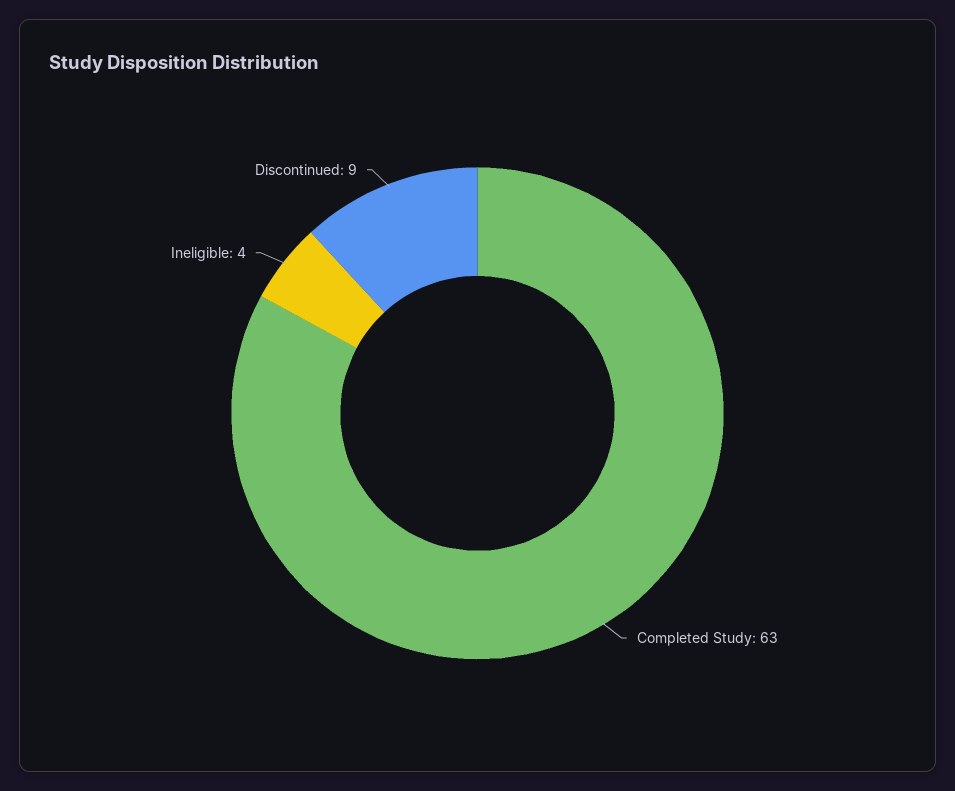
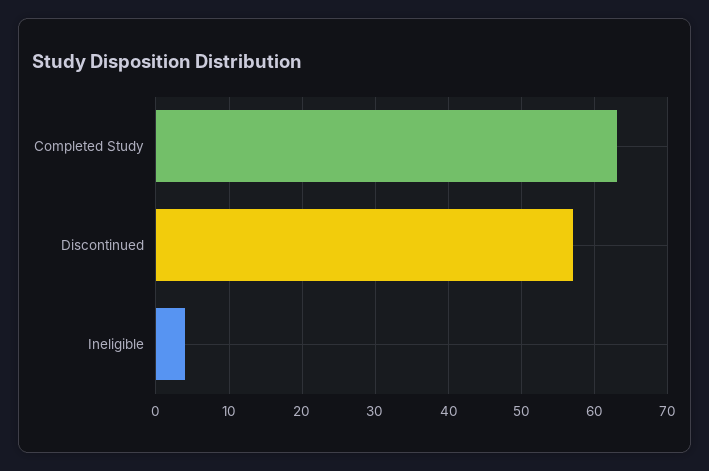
  {
    "Completed Study": 63,
    "Ineligible": 4,
-   "Discontinued": 9
+   "Discontinued": 57
  }

